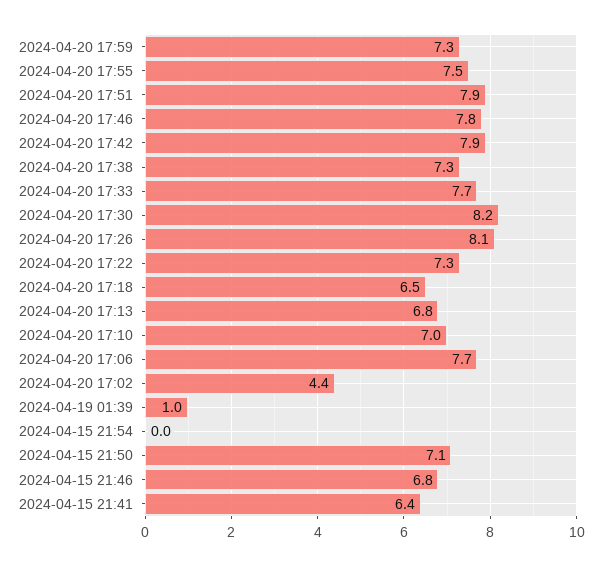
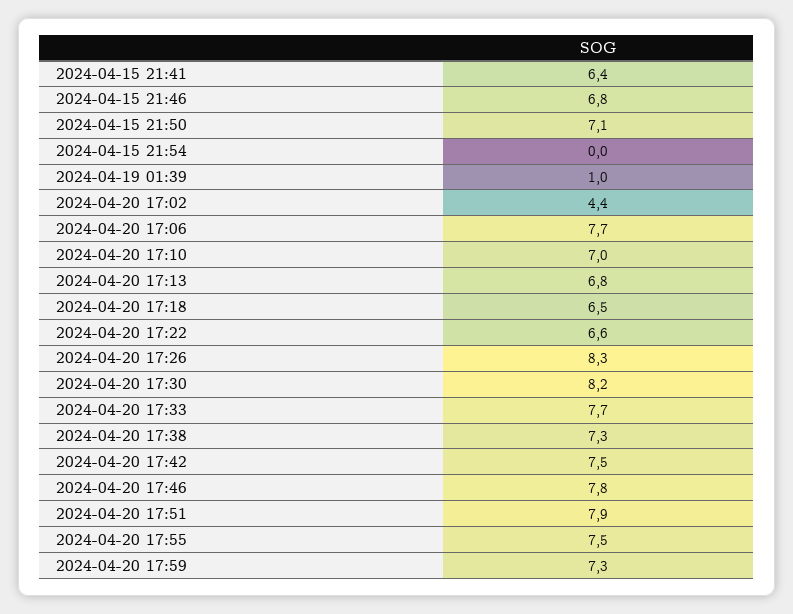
  {
    "2024-04-20 17:59": 7.3,
    "2024-04-20 17:55": 7.5,
    "2024-04-20 17:51": 7.9,
    "2024-04-20 17:46": 7.8,
-   "2024-04-20 17:42": 7.9,
+   "2024-04-20 17:42": 7.5,
    "2024-04-20 17:38": 7.3,
    "2024-04-20 17:33": 7.7,
    "2024-04-20 17:30": 8.2,
-   "2024-04-20 17:26": 8.1,
+   "2024-04-20 17:26": 8.3,
-   "2024-04-20 17:22": 7.3,
+   "2024-04-20 17:22": 6.6,
    "2024-04-20 17:18": 6.5,
    "2024-04-20 17:13": 6.8,
    "2024-04-20 17:10": 7,
    "2024-04-20 17:06": 7.7,
    "2024-04-20 17:02": 4.4,
    "2024-04-19 01:39": 1,
    "2024-04-15 21:54": 0,
    "2024-04-15 21:50": 7.1,
    "2024-04-15 21:46": 6.8,
    "2024-04-15 21:41": 6.4
  }

